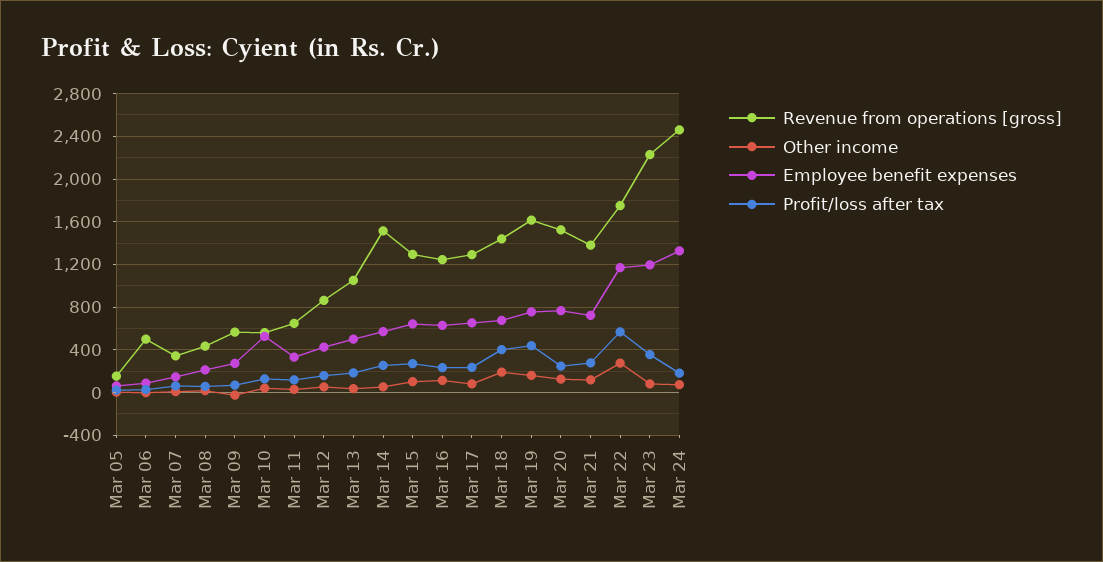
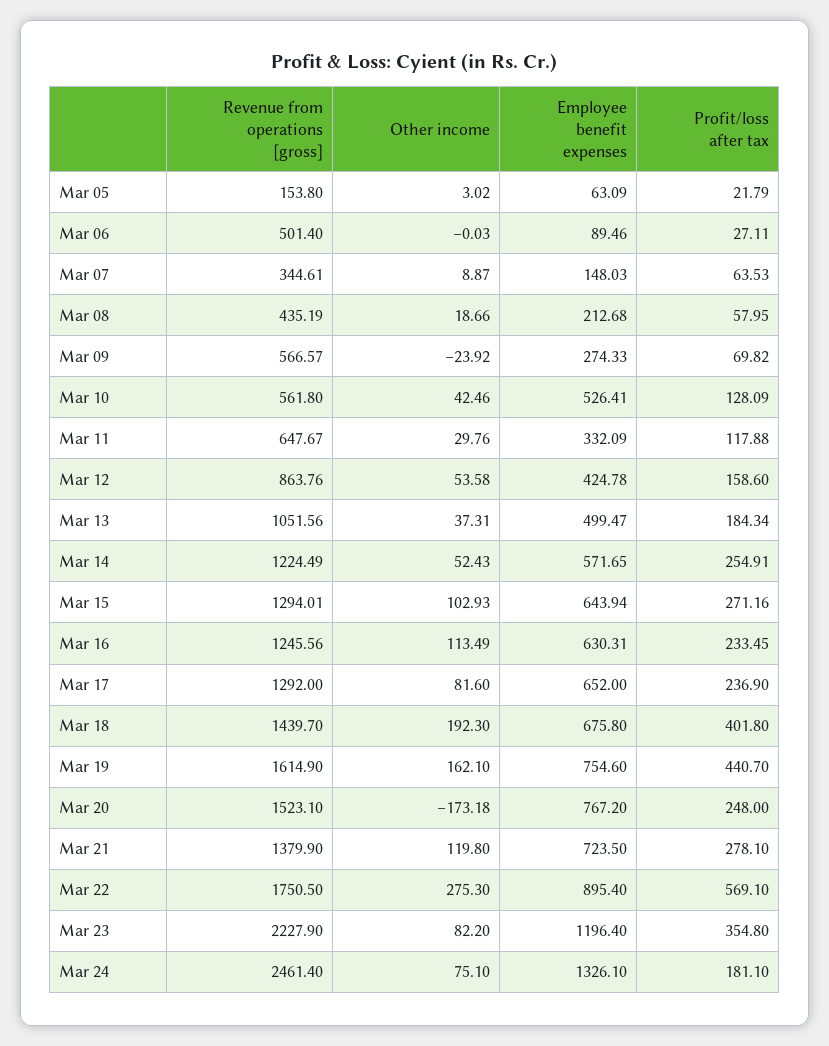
  {
    "Revenue from operations [gross]": {
      "Mar 05": 153.8,
      "Mar 06": 501.4,
      "Mar 07": 344.61,
      "Mar 08": 435.19,
      "Mar 09": 566.57,
      "Mar 10": 561.8,
      "Mar 11": 647.67,
      "Mar 12": 863.76,
      "Mar 13": 1051.56,
-     "Mar 14": 1500,
+     "Mar 14": 1224.49,
      "Mar 15": 1294.01,
      "Mar 16": 1245.56,
      "Mar 17": 1292,
      "Mar 18": 1439.7,
      "Mar 19": 1614.9,
      "Mar 20": 1523.1,
      "Mar 21": 1379.9,
      "Mar 22": 1750.5,
      "Mar 23": 2227.9,
      "Mar 24": 2461.4
    },
    "Other income": {
      "Mar 05": 3.02,
      "Mar 06": -0.03,
      "Mar 07": 8.87,
      "Mar 08": 18.66,
      "Mar 09": -23.92,
      "Mar 10": 42.46,
      "Mar 11": 29.76,
      "Mar 12": 53.58,
      "Mar 13": 37.31,
      "Mar 14": 52.43,
      "Mar 15": 102.93,
      "Mar 16": 113.49,
      "Mar 17": 81.6,
      "Mar 18": 192.3,
      "Mar 19": 162.1,
-     "Mar 20": 100,
+     "Mar 20": -173.18,
      "Mar 21": 119.8,
      "Mar 22": 275.3,
      "Mar 23": 82.2,
      "Mar 24": 75.1
    },
    "Employee benefit expenses": {
      "Mar 05": 63.09,
      "Mar 06": 89.46,
      "Mar 07": 148.03,
      "Mar 08": 212.68,
      "Mar 09": 274.33,
      "Mar 10": 526.41,
      "Mar 11": 332.09,
      "Mar 12": 424.78,
      "Mar 13": 499.47,
      "Mar 14": 571.65,
      "Mar 15": 643.94,
      "Mar 16": 630.31,
      "Mar 17": 652,
      "Mar 18": 675.8,
      "Mar 19": 754.6,
      "Mar 20": 767.2,
      "Mar 21": 723.5,
-     "Mar 22": 1200,
+     "Mar 22": 895.4,
      "Mar 23": 1196.4,
      "Mar 24": 1326.1
    },
    "Profit/loss after tax": {
      "Mar 05": 21.79,
      "Mar 06": 27.11,
      "Mar 07": 63.53,
      "Mar 08": 57.95,
      "Mar 09": 69.82,
      "Mar 10": 128.09,
      "Mar 11": 117.88,
      "Mar 12": 158.6,
      "Mar 13": 184.34,
      "Mar 14": 254.91,
      "Mar 15": 271.16,
      "Mar 16": 233.45,
      "Mar 17": 236.9,
      "Mar 18": 401.8,
      "Mar 19": 440.7,
      "Mar 20": 248,
      "Mar 21": 278.1,
      "Mar 22": 569.1,
      "Mar 23": 354.8,
      "Mar 24": 181.1
    }
  }

